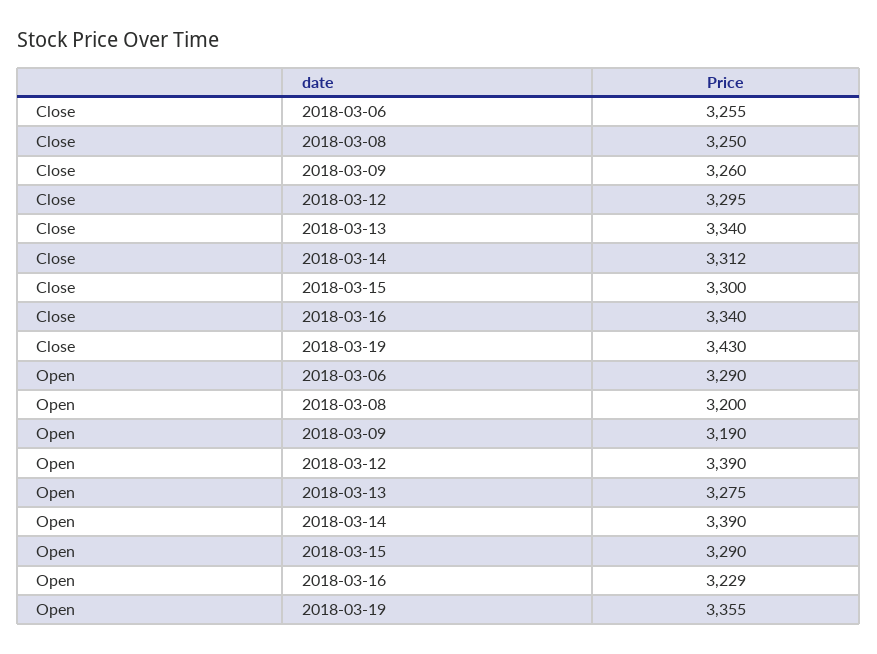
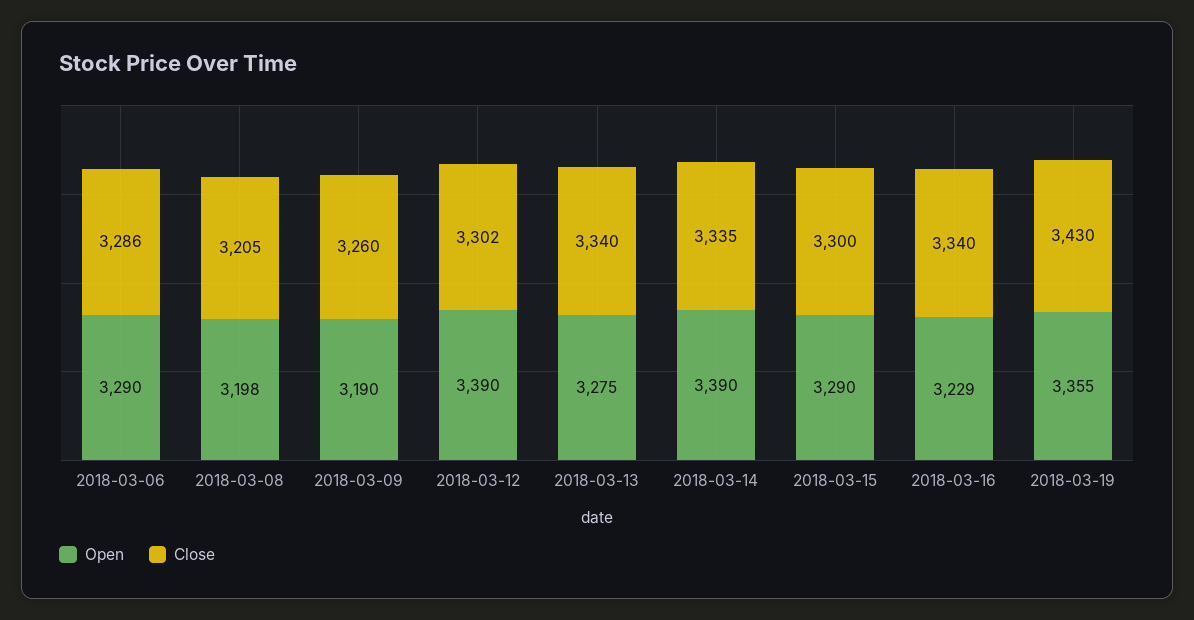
  {
    "Close": {
-     "2018-03-06": 3255,
+     "2018-03-06": 3286,
-     "2018-03-08": 3250,
+     "2018-03-08": 3205,
      "2018-03-09": 3260,
-     "2018-03-12": 3295,
+     "2018-03-12": 3302,
      "2018-03-13": 3340,
-     "2018-03-14": 3312,
+     "2018-03-14": 3335,
      "2018-03-15": 3300,
      "2018-03-16": 3340,
      "2018-03-19": 3430
    },
    "Open": {
      "2018-03-06": 3290,
-     "2018-03-08": 3200,
+     "2018-03-08": 3198,
      "2018-03-09": 3190,
      "2018-03-12": 3390,
      "2018-03-13": 3275,
      "2018-03-14": 3390,
      "2018-03-15": 3290,
      "2018-03-16": 3229,
      "2018-03-19": 3355
    }
  }

